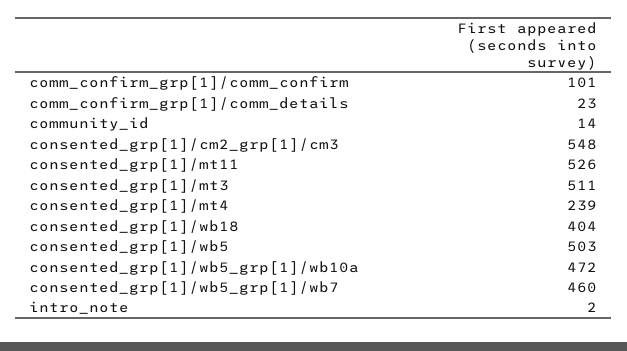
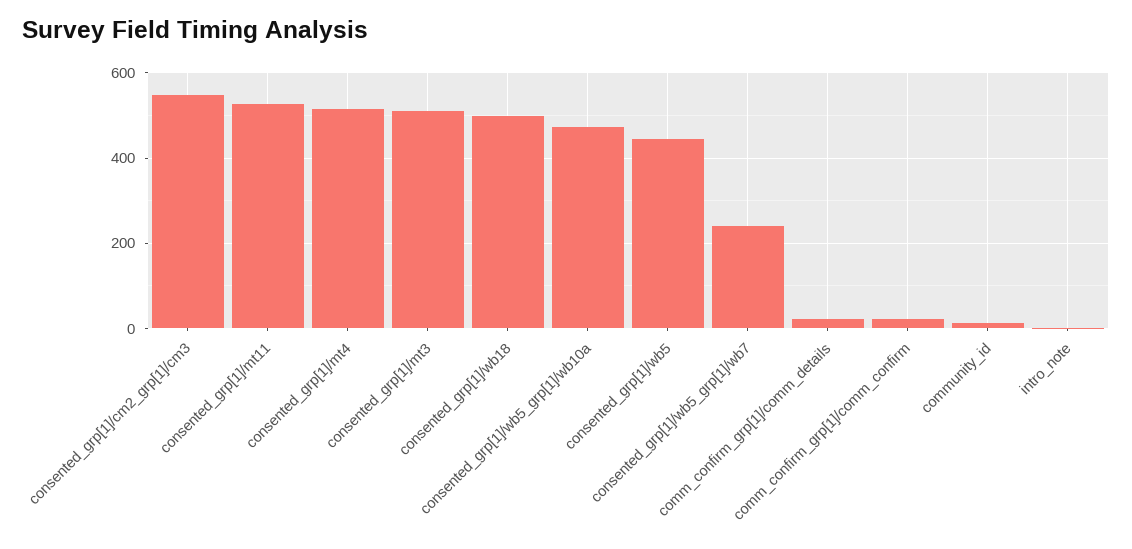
  {
-   "comm_confirm_grp[1]/comm_confirm": 101,
+   "comm_confirm_grp[1]/comm_confirm": 20,
    "comm_confirm_grp[1]/comm_details": 23,
    "community_id": 14,
    "consented_grp[1]/cm2_grp[1]/cm3": 548,
    "consented_grp[1]/mt11": 526,
    "consented_grp[1]/mt3": 511,
-   "consented_grp[1]/mt4": 239,
+   "consented_grp[1]/mt4": 520,
-   "consented_grp[1]/wb18": 404,
+   "consented_grp[1]/wb18": 500,
-   "consented_grp[1]/wb5": 503,
+   "consented_grp[1]/wb5": 440,
    "consented_grp[1]/wb5_grp[1]/wb10a": 472,
-   "consented_grp[1]/wb5_grp[1]/wb7": 460,
+   "consented_grp[1]/wb5_grp[1]/wb7": 240,
    "intro_note": 2
  }

